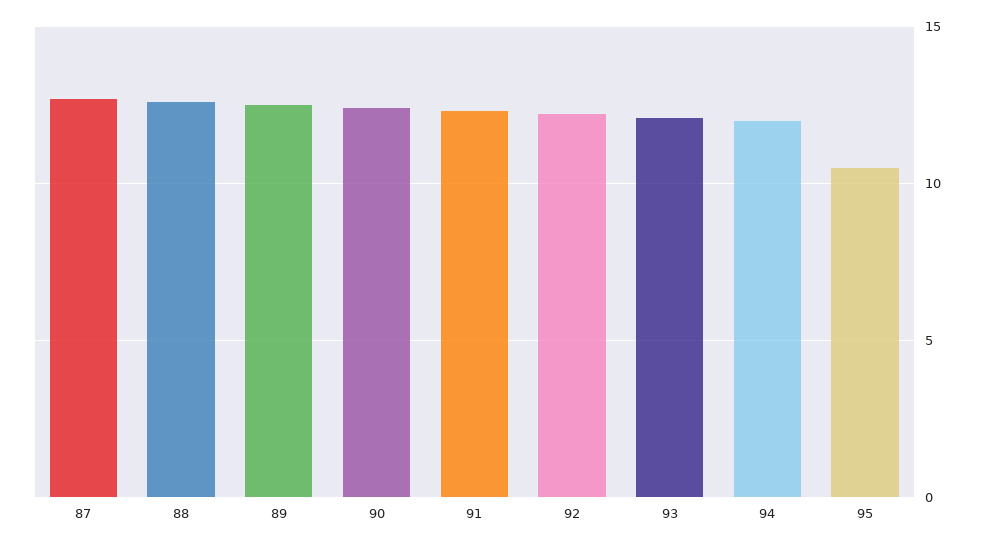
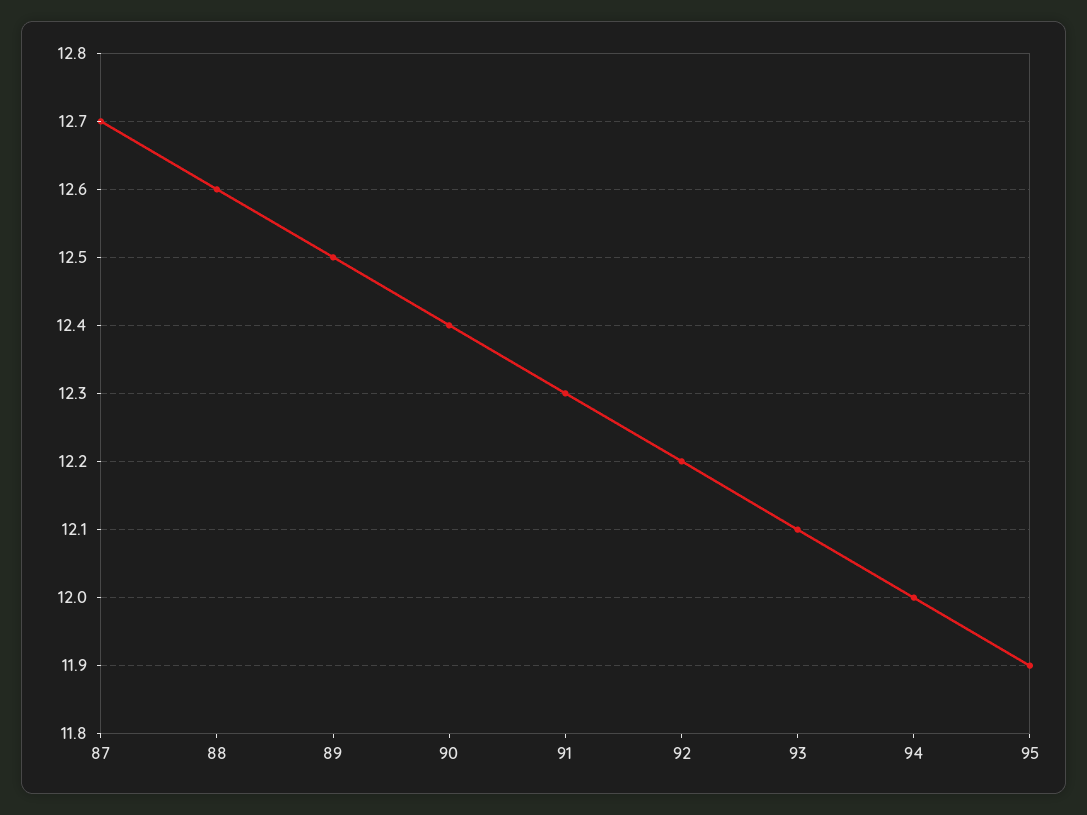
  {
    "87": 12.7,
    "88": 12.6,
    "89": 12.5,
    "90": 12.4,
    "91": 12.3,
    "92": 12.2,
    "93": 12.1,
    "94": 12,
-   "95": 10.5
+   "95": 11.9
  }

